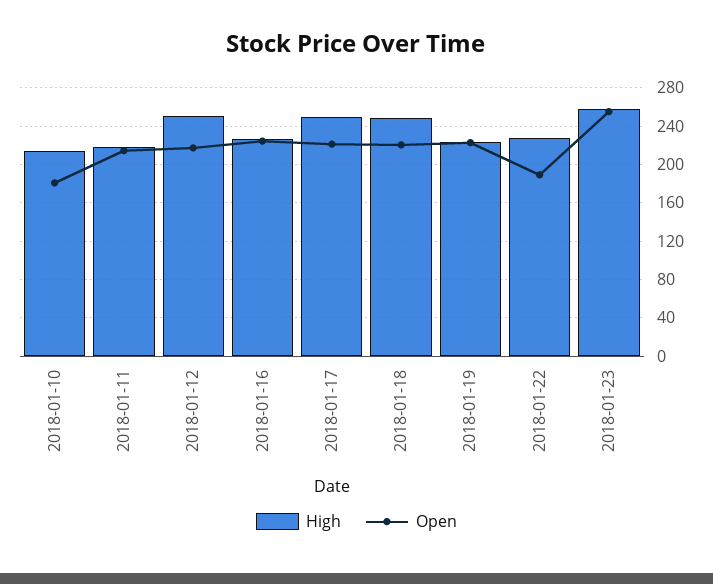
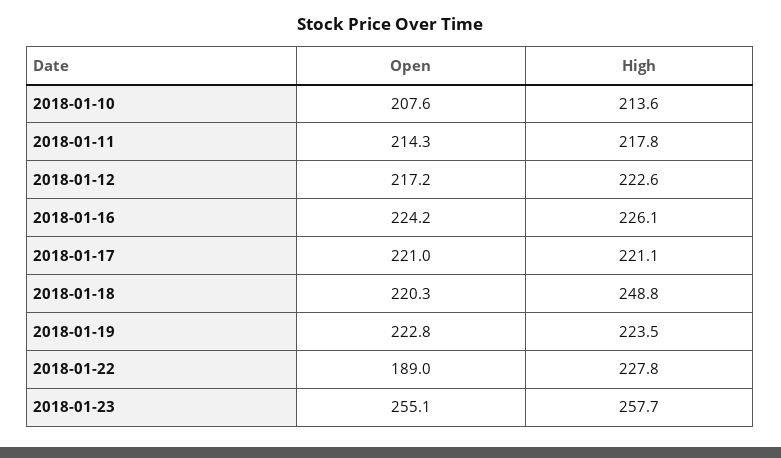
  {
    "High": {
      "2018-01-10": 213.6,
      "2018-01-11": 217.8,
-     "2018-01-12": 250,
+     "2018-01-12": 222.6,
      "2018-01-16": 226.1,
-     "2018-01-17": 250,
+     "2018-01-17": 221.1,
      "2018-01-18": 248.8,
      "2018-01-19": 223.5,
      "2018-01-22": 227.8,
      "2018-01-23": 257.7
    },
    "Open": {
-     "2018-01-10": 180,
+     "2018-01-10": 207.6,
      "2018-01-11": 214.3,
      "2018-01-12": 217.2,
      "2018-01-16": 224.2,
      "2018-01-17": 221,
      "2018-01-18": 220.3,
      "2018-01-19": 222.8,
      "2018-01-22": 189,
      "2018-01-23": 255.1
    }
  }

